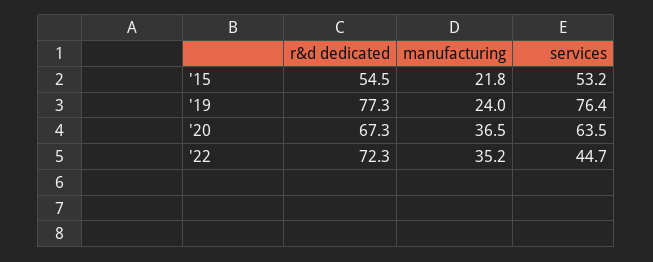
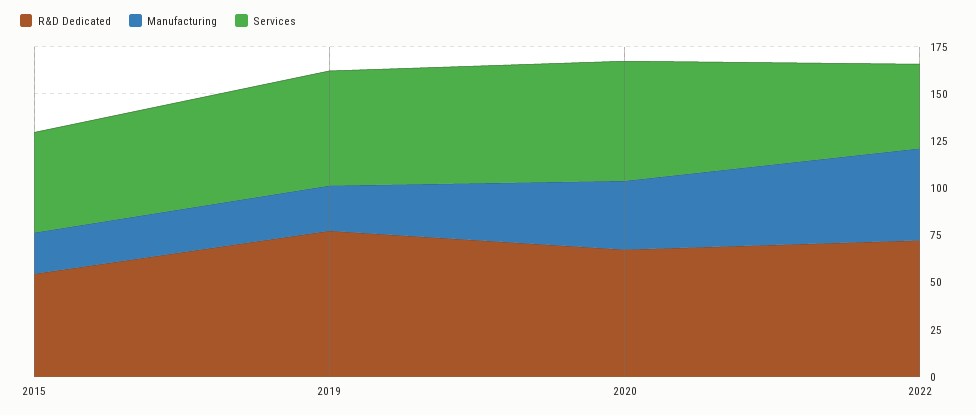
  {
    "r&d dedicated": {
      "'15": 54.5,
      "'19": 77.3,
      "'20": 67.3,
      "'22": 72.3
    },
    "manufacturing": {
      "'15": 21.8,
      "'19": 24,
      "'20": 36.5,
-     "'22": 35.2
+     "'22": 50
    },
    "services": {
      "'15": 53.2,
-     "'19": 76.4,
+     "'19": 60,
      "'20": 63.5,
      "'22": 44.7
    }
  }

